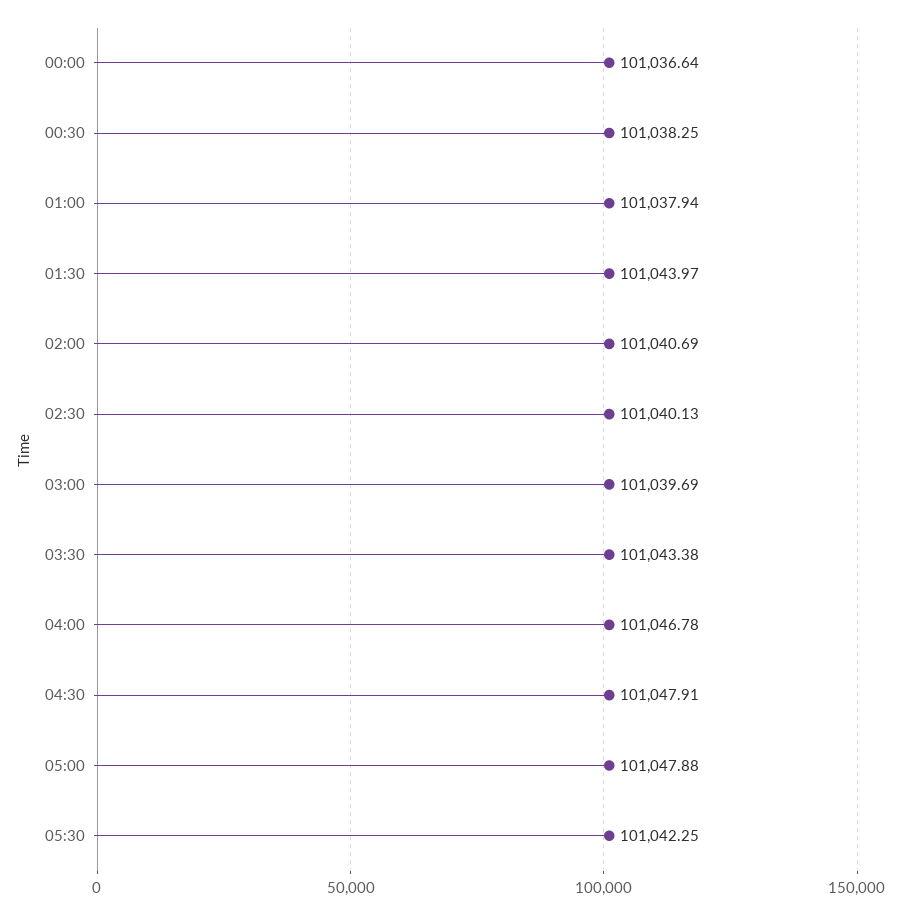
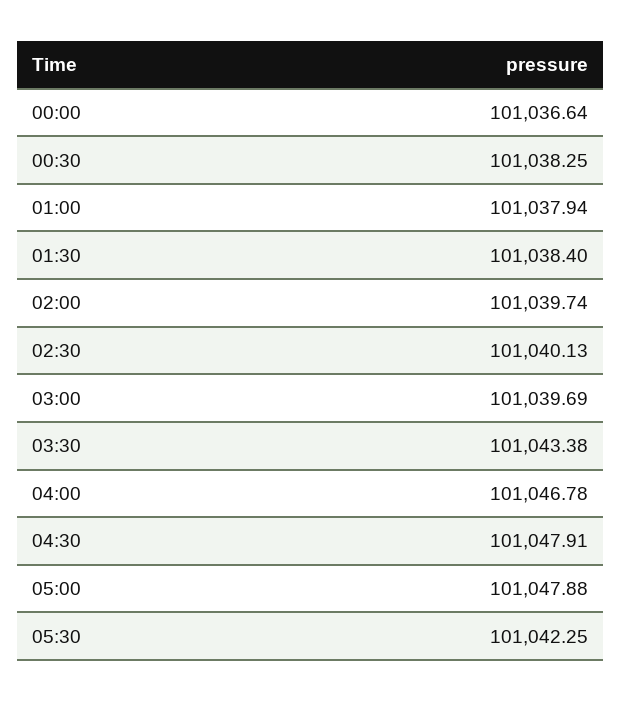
  {
    "00:00": 101036.64,
    "00:30": 101038.25,
    "01:00": 101037.94,
-   "01:30": 101043.97,
+   "01:30": 101038.4,
-   "02:00": 101040.69,
+   "02:00": 101039.74,
    "02:30": 101040.13,
    "03:00": 101039.69,
    "03:30": 101043.38,
    "04:00": 101046.78,
    "04:30": 101047.91,
    "05:00": 101047.88,
    "05:30": 101042.25
  }

